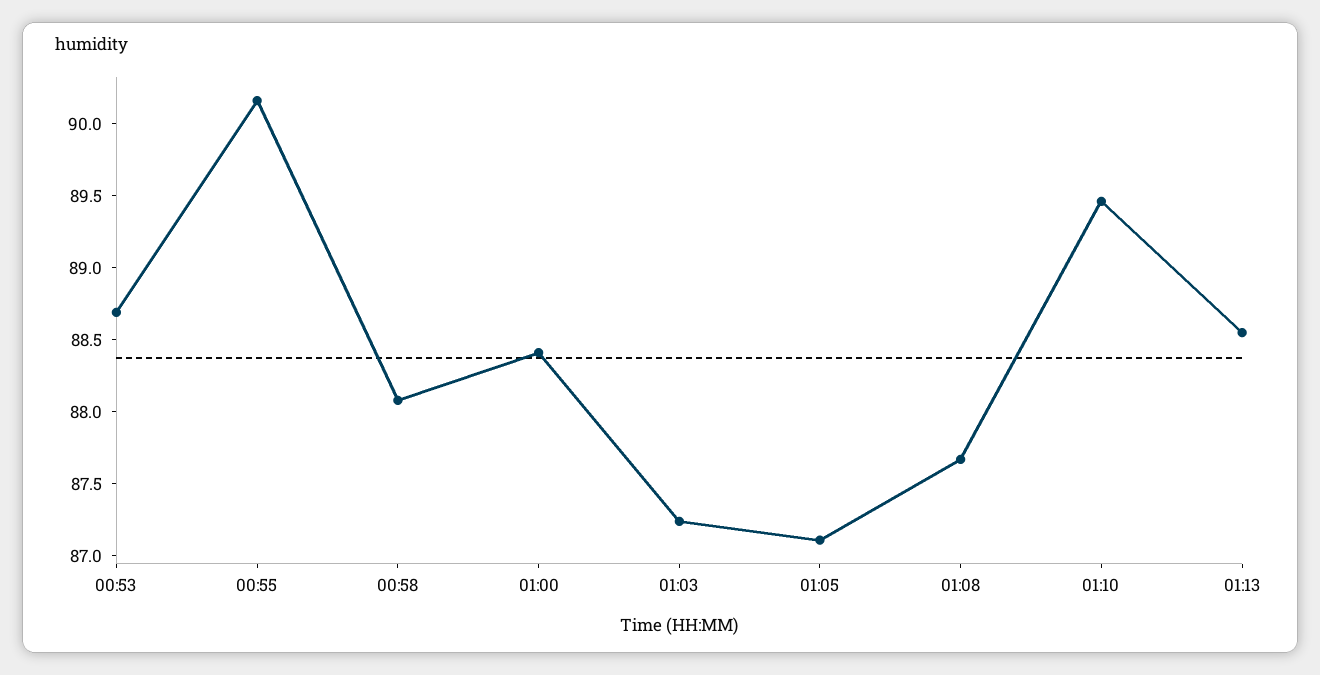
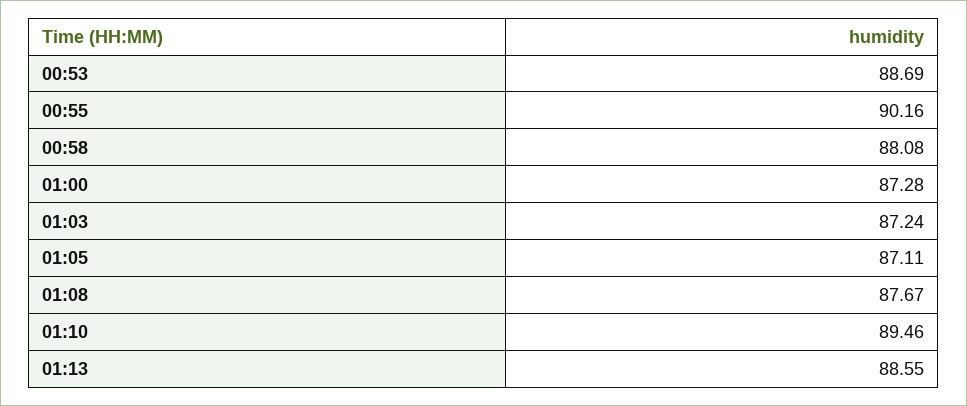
  {
    "00:53": 88.69,
    "00:55": 90.16,
    "00:58": 88.08,
-   "01:00": 88.4,
+   "01:00": 87.28,
    "01:03": 87.24,
    "01:05": 87.11,
    "01:08": 87.67,
    "01:10": 89.46,
    "01:13": 88.55
  }

